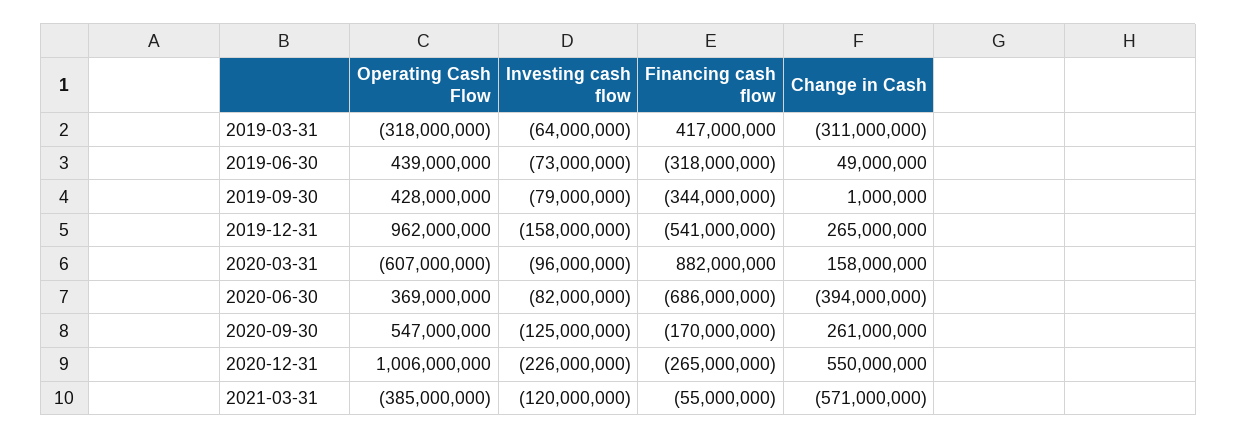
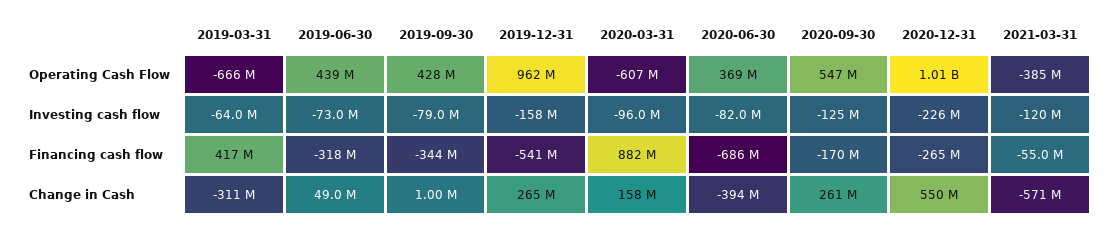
  {
    "Operating Cash Flow": {
-     "2019-03-31": -318000000,
+     "2019-03-31": -666000000,
      "2019-06-30": 439000000,
      "2019-09-30": 428000000,
      "2019-12-31": 962000000,
      "2020-03-31": -607000000,
      "2020-06-30": 369000000,
      "2020-09-30": 547000000,
      "2020-12-31": 1006000000,
      "2021-03-31": -385000000
    },
    "Investing cash flow": {
      "2019-03-31": -64000000,
      "2019-06-30": -73000000,
      "2019-09-30": -79000000,
      "2019-12-31": -158000000,
      "2020-03-31": -96000000,
      "2020-06-30": -82000000,
      "2020-09-30": -125000000,
      "2020-12-31": -226000000,
      "2021-03-31": -120000000
    },
    "Financing cash flow": {
      "2019-03-31": 417000000,
      "2019-06-30": -318000000,
      "2019-09-30": -344000000,
      "2019-12-31": -541000000,
      "2020-03-31": 882000000,
      "2020-06-30": -686000000,
      "2020-09-30": -170000000,
      "2020-12-31": -265000000,
      "2021-03-31": -55000000
    },
    "Change in Cash": {
      "2019-03-31": -311000000,
      "2019-06-30": 49000000,
      "2019-09-30": 1000000,
      "2019-12-31": 265000000,
      "2020-03-31": 158000000,
      "2020-06-30": -394000000,
      "2020-09-30": 261000000,
      "2020-12-31": 550000000,
      "2021-03-31": -571000000
    }
  }

